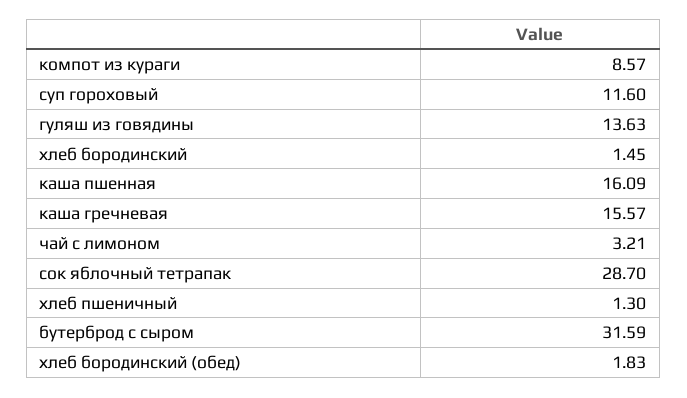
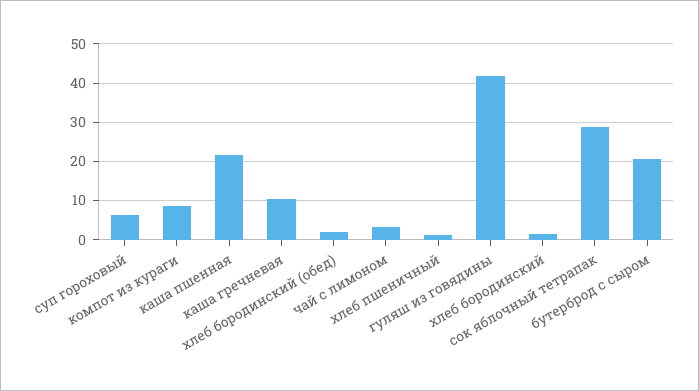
  {
    "компот из кураги": 8.57,
-   "суп гороховый": 11.6,
+   "суп гороховый": 6,
-   "гуляш из говядины": 13.63,
+   "гуляш из говядины": 42,
    "хлеб бородинский": 1.45,
-   "каша пшенная": 16.09,
+   "каша пшенная": 22,
-   "каша гречневая": 15.57,
+   "каша гречневая": 10,
    "чай с лимоном": 3.21,
    "сок яблочный тетрапак": 28.7,
    "хлеб пшеничный": 1.3,
-   "бутерброд с сыром": 31.59,
+   "бутерброд с сыром": 20,
    "хлеб бородинский (обед)": 1.83
  }

